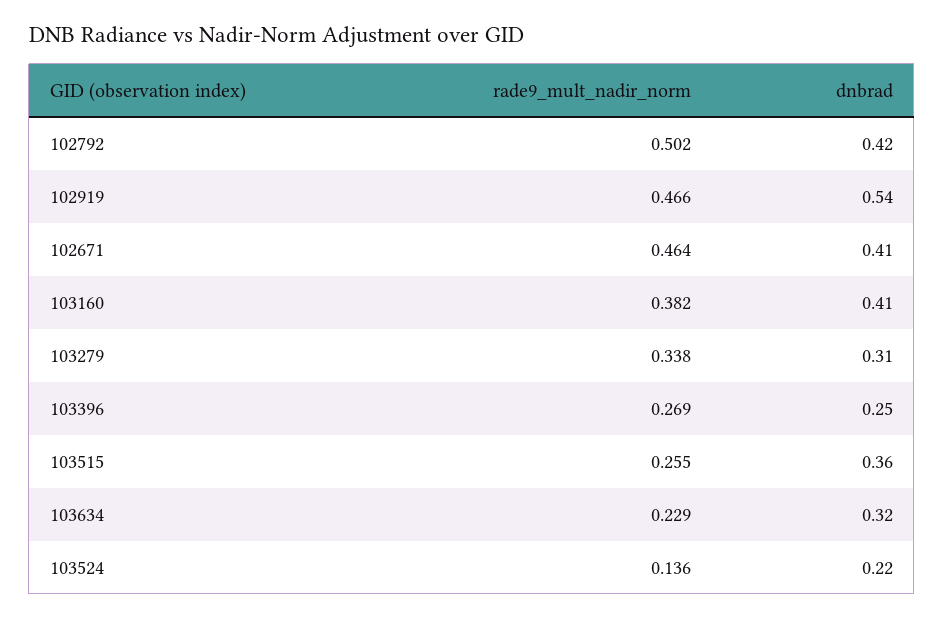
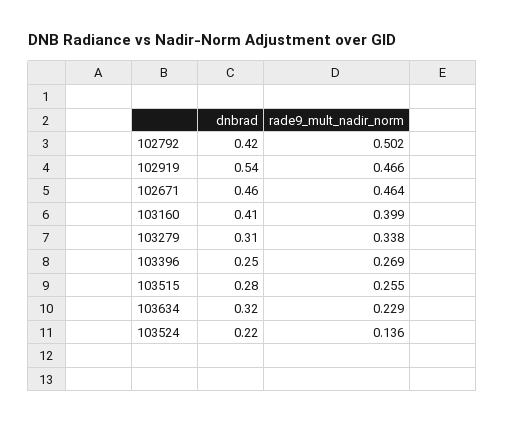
  {
    "rade9_mult_nadir_norm": {
      "102792": 0.502,
      "102919": 0.466,
      "102671": 0.464,
-     "103160": 0.382,
+     "103160": 0.399,
      "103279": 0.338,
      "103396": 0.269,
      "103515": 0.255,
      "103634": 0.229,
      "103524": 0.136
    },
    "dnbrad": {
      "102792": 0.42,
      "102919": 0.54,
-     "102671": 0.41,
+     "102671": 0.46,
      "103160": 0.41,
      "103279": 0.31,
      "103396": 0.25,
-     "103515": 0.36,
+     "103515": 0.28,
      "103634": 0.32,
      "103524": 0.22
    }
  }

